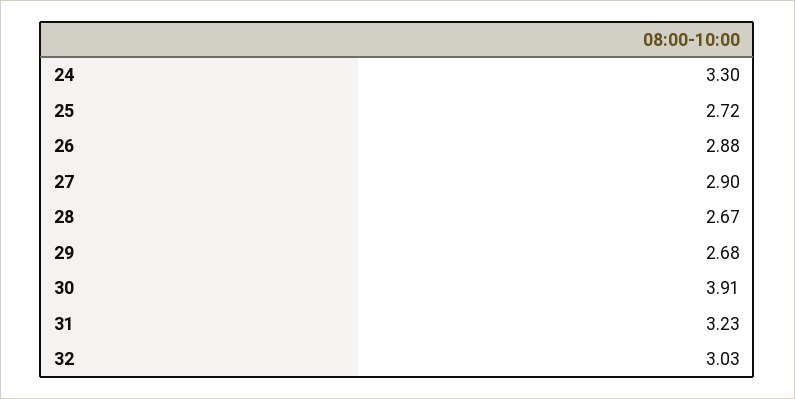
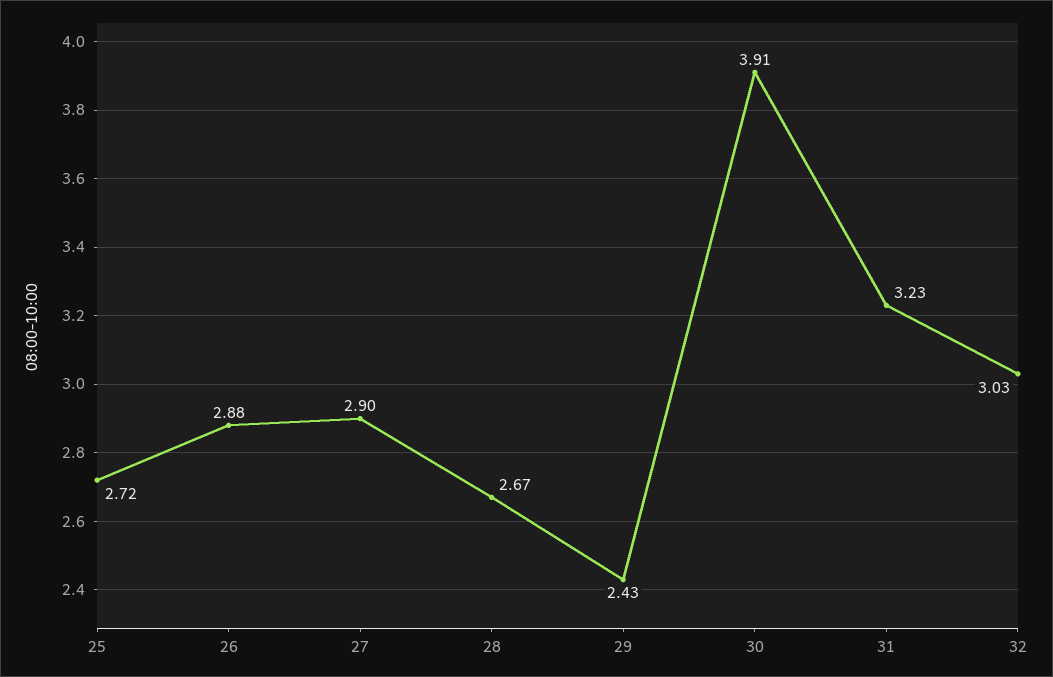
  {
-   "24": 3.3,
    "25": 2.72,
    "26": 2.88,
    "27": 2.9,
    "28": 2.67,
-   "29": 2.68,
+   "29": 2.43,
    "30": 3.91,
    "31": 3.23,
    "32": 3.03
  }

